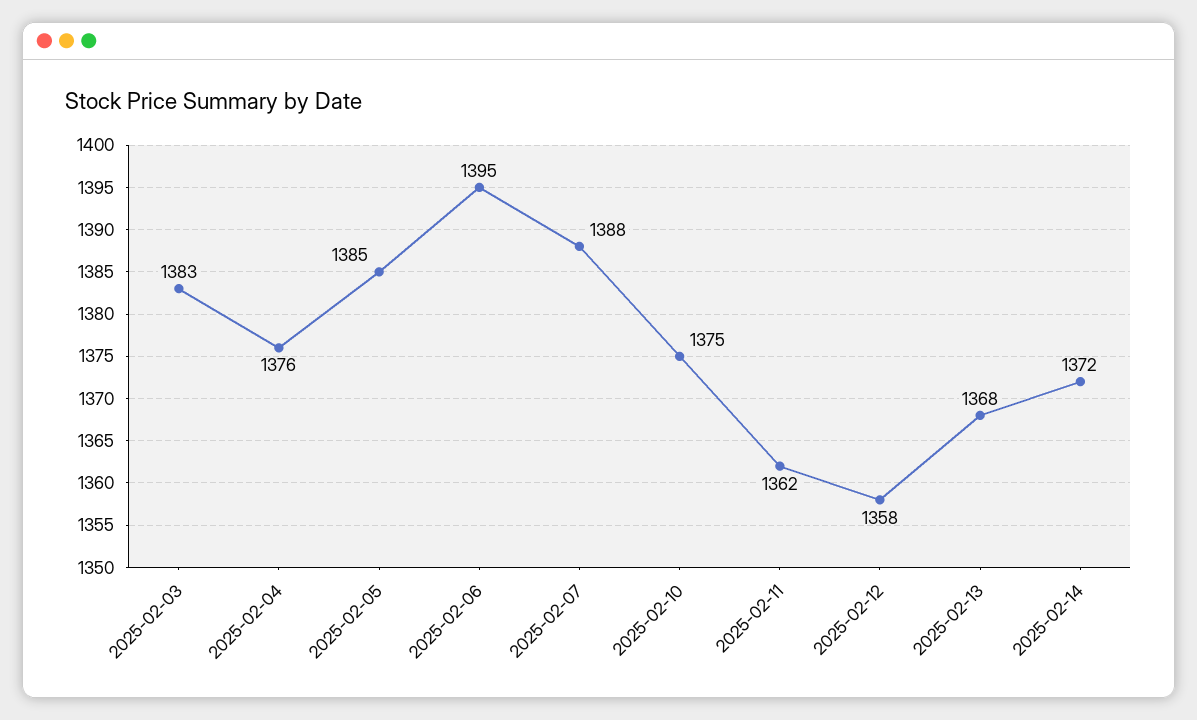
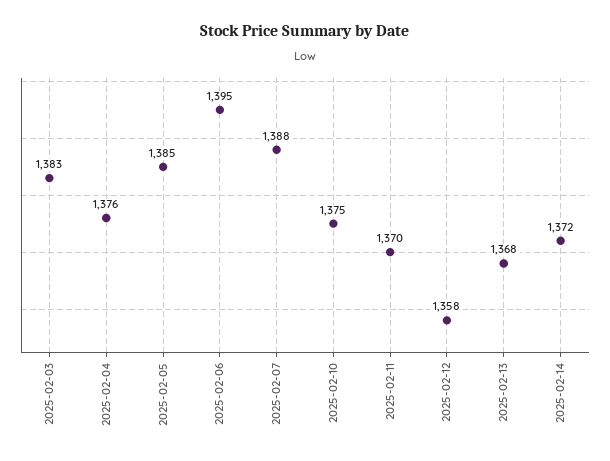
  {
    "2025-02-03": 1383,
    "2025-02-04": 1376,
    "2025-02-05": 1385,
    "2025-02-06": 1395,
    "2025-02-07": 1388,
    "2025-02-10": 1375,
-   "2025-02-11": 1362,
+   "2025-02-11": 1370,
    "2025-02-12": 1358,
    "2025-02-13": 1368,
    "2025-02-14": 1372
  }

